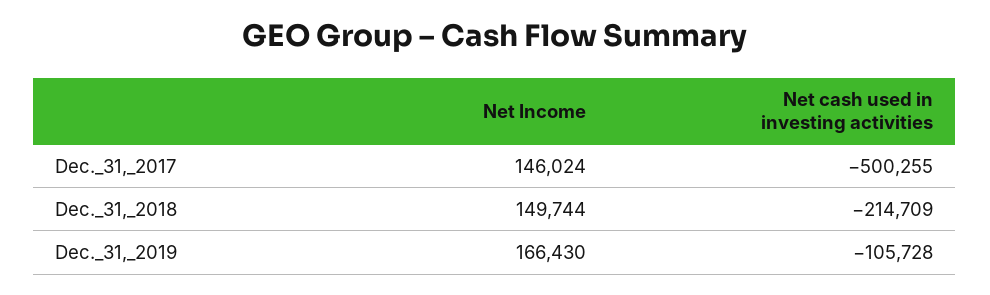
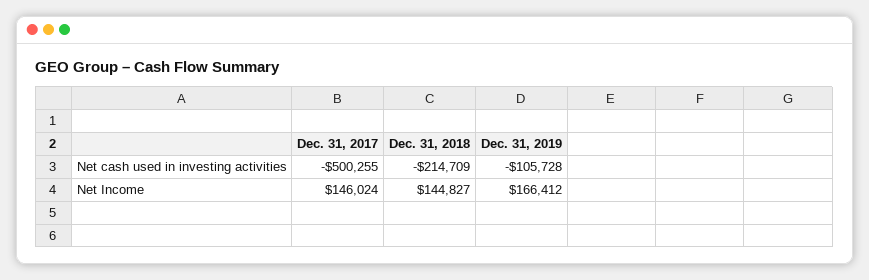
  {
    "Net Income": {
      "Dec._31,_2017": 146024,
-     "Dec._31,_2018": 149744,
+     "Dec._31,_2018": 144827,
-     "Dec._31,_2019": 166430
+     "Dec._31,_2019": 166412
    },
    "Net cash used in investing activities": {
      "Dec._31,_2017": -500255,
      "Dec._31,_2018": -214709,
      "Dec._31,_2019": -105728
    }
  }

